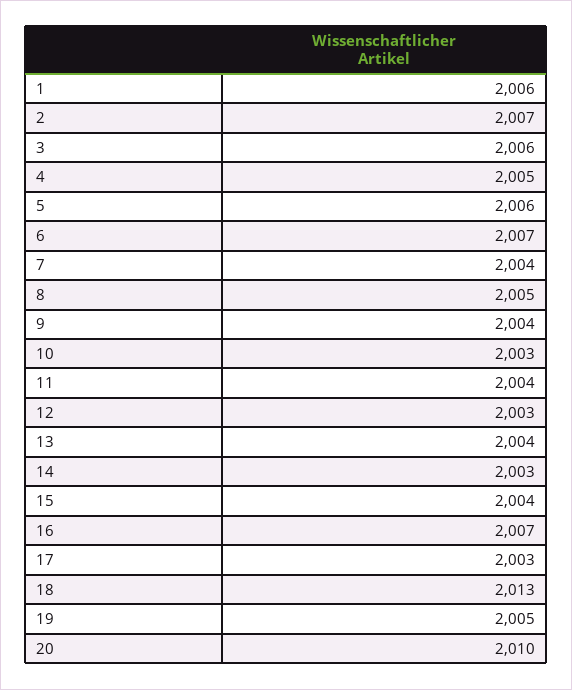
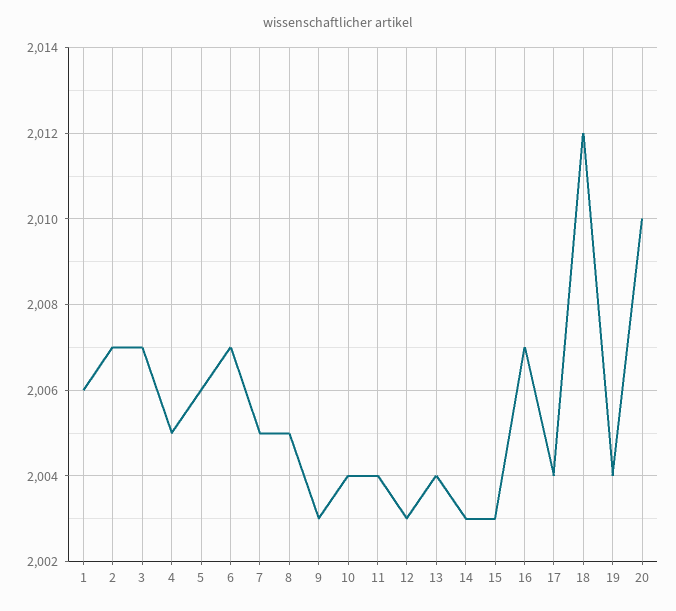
  {
    "1": 2006,
    "2": 2007,
-   "3": 2006,
+   "3": 2007,
    "4": 2005,
    "5": 2006,
    "6": 2007,
-   "7": 2004,
+   "7": 2005,
    "8": 2005,
-   "9": 2004,
+   "9": 2003,
-   "10": 2003,
+   "10": 2004,
    "11": 2004,
    "12": 2003,
    "13": 2004,
    "14": 2003,
-   "15": 2004,
+   "15": 2003,
    "16": 2007,
-   "17": 2003,
+   "17": 2004,
-   "18": 2013,
+   "18": 2012,
-   "19": 2005,
+   "19": 2004,
    "20": 2010
  }

